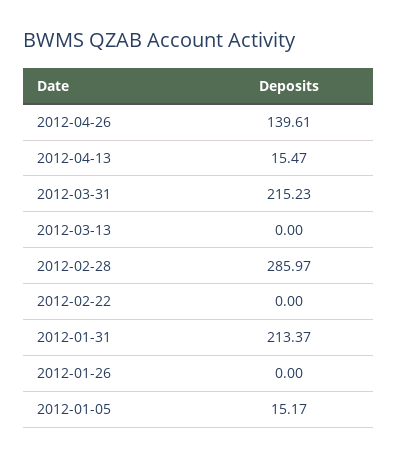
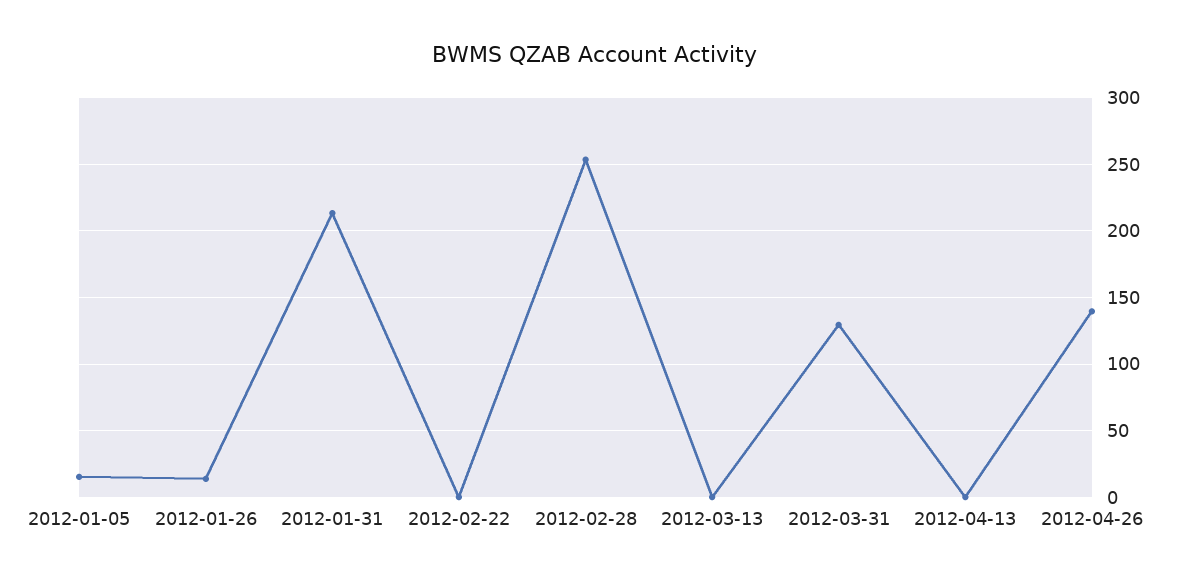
  {
    "2012-04-26": 139.61,
-   "2012-04-13": 15.47,
+   "2012-04-13": 0,
-   "2012-03-31": 215.23,
+   "2012-03-31": 130,
    "2012-03-13": 0,
-   "2012-02-28": 285.97,
+   "2012-02-28": 255,
    "2012-02-22": 0,
    "2012-01-31": 213.37,
-   "2012-01-26": 0,
+   "2012-01-26": 15,
    "2012-01-05": 15.17
  }

